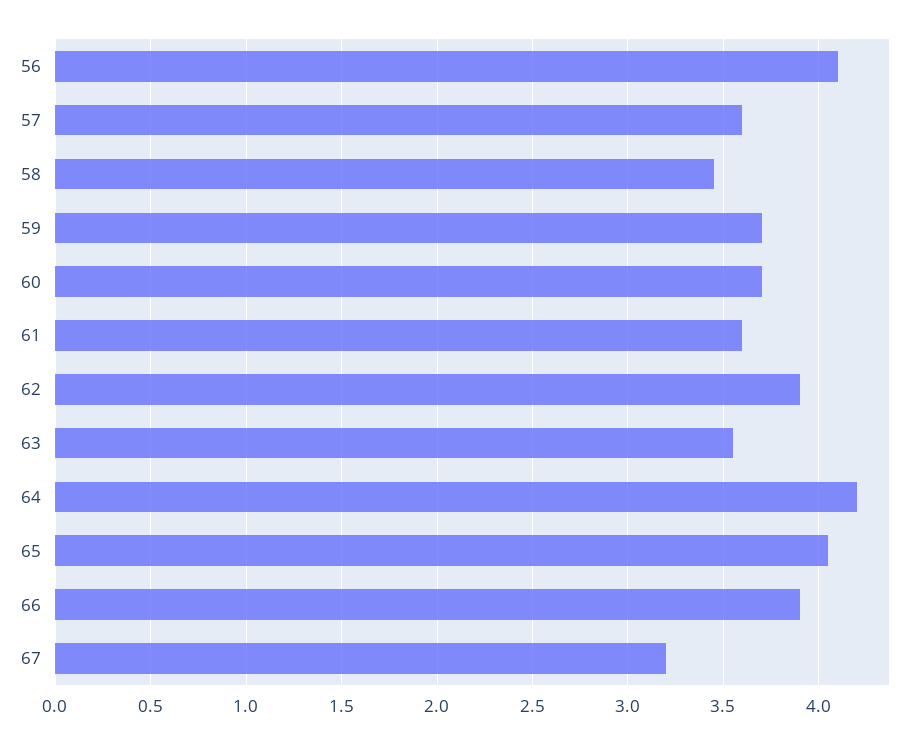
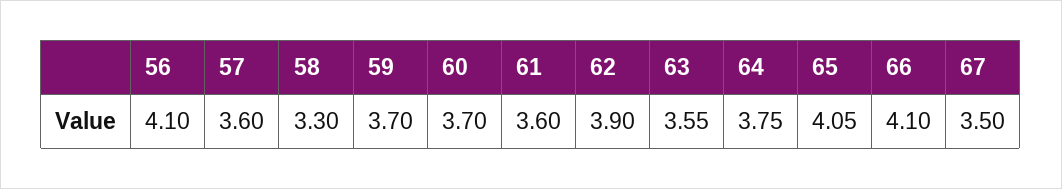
  {
    "56": 4.1,
    "57": 3.6,
-   "58": 3.45,
+   "58": 3.3,
    "59": 3.7,
    "60": 3.7,
    "61": 3.6,
    "62": 3.9,
    "63": 3.55,
-   "64": 4.2,
+   "64": 3.75,
    "65": 4.05,
-   "66": 3.9,
+   "66": 4.1,
-   "67": 3.2
+   "67": 3.5
  }

